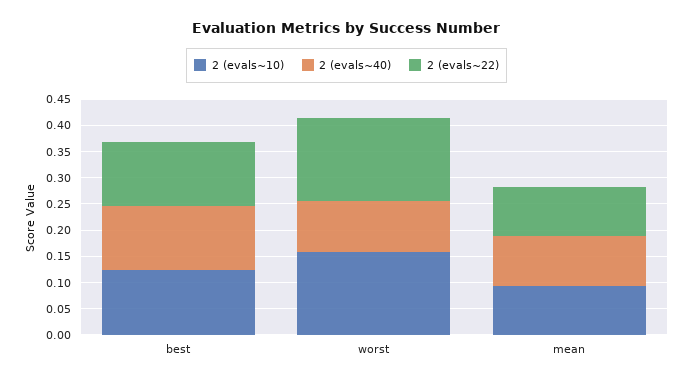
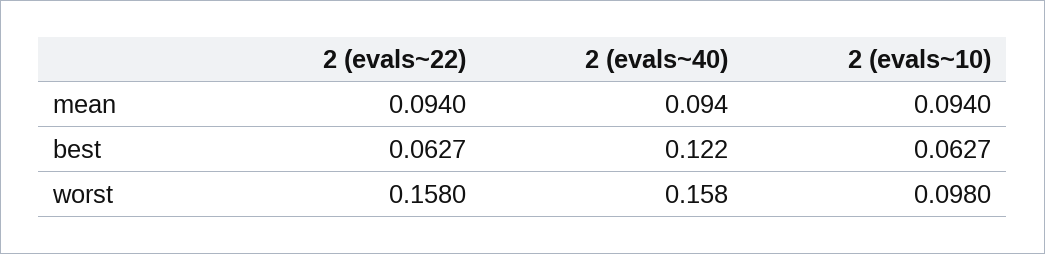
  {
    "2 (evals~10)": {
-     "best": 0.125,
+     "best": 0.0627,
-     "worst": 0.15,
+     "worst": 0.098,
      "mean": 0.094
    },
    "2 (evals~40)": {
      "best": 0.122,
-     "worst": 0.1,
+     "worst": 0.158,
      "mean": 0.094
    },
    "2 (evals~22)": {
-     "best": 0.125,
+     "best": 0.0627,
      "worst": 0.158,
      "mean": 0.094
    }
  }

